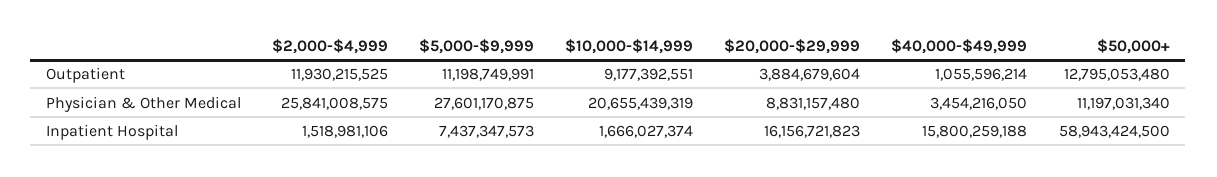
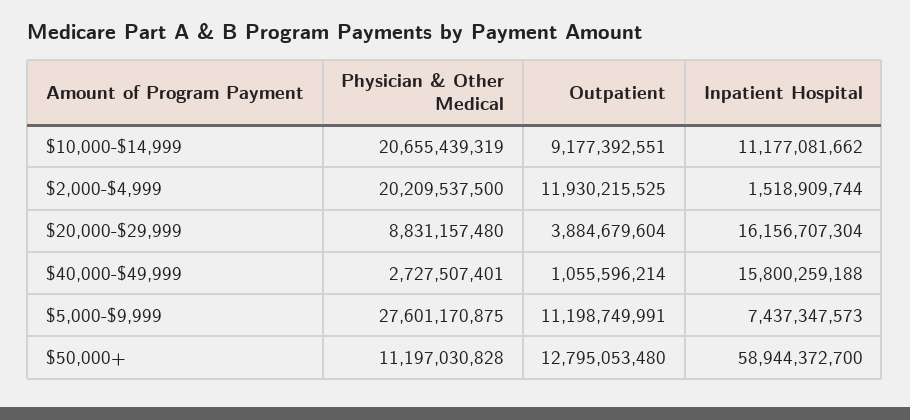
  {
    "$2,000-$4,999": {
      "Outpatient": 11930215525,
-     "Physician & Other Medical": 25841008575,
+     "Physician & Other Medical": 20209537500,
-     "Inpatient Hospital": 1518981106
+     "Inpatient Hospital": 1518909744
    },
    "$5,000-$9,999": {
      "Outpatient": 11198749991,
      "Physician & Other Medical": 27601170875,
      "Inpatient Hospital": 7437347573
    },
    "$10,000-$14,999": {
      "Outpatient": 9177392551,
      "Physician & Other Medical": 20655439319,
-     "Inpatient Hospital": 1666027374
+     "Inpatient Hospital": 11177081662
    },
    "$20,000-$29,999": {
      "Outpatient": 3884679604,
      "Physician & Other Medical": 8831157480,
-     "Inpatient Hospital": 16156721823
+     "Inpatient Hospital": 16156707304
    },
    "$40,000-$49,999": {
      "Outpatient": 1055596214,
-     "Physician & Other Medical": 3454216050,
+     "Physician & Other Medical": 2727507401,
      "Inpatient Hospital": 15800259188
    },
    "$50,000+": {
      "Outpatient": 12795053480,
-     "Physician & Other Medical": 11197031340,
+     "Physician & Other Medical": 11197030828,
-     "Inpatient Hospital": 58943424500
+     "Inpatient Hospital": 58944372700
    }
  }

